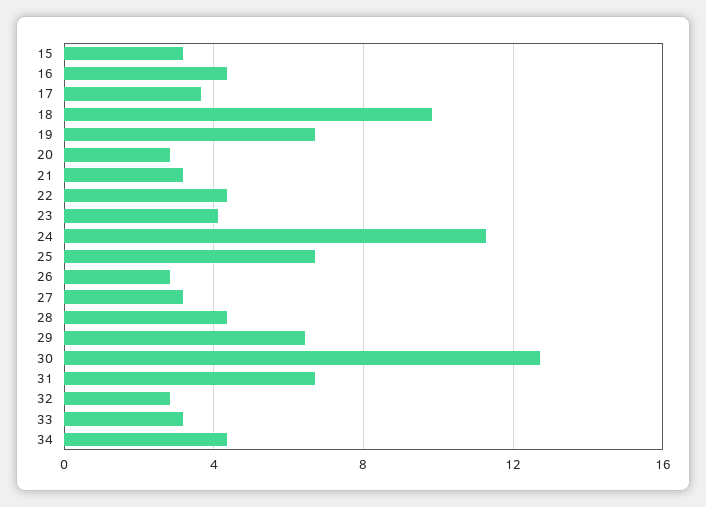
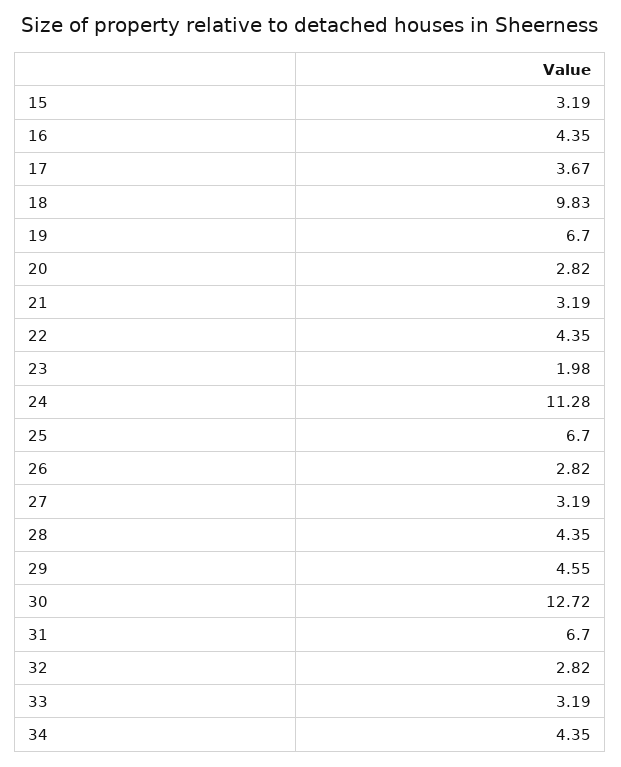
  {
    "15": 3.19,
    "16": 4.35,
    "17": 3.67,
    "18": 9.83,
    "19": 6.7,
    "20": 2.82,
    "21": 3.19,
    "22": 4.35,
-   "23": 4,
+   "23": 1.98,
    "24": 11.28,
    "25": 6.7,
    "26": 2.82,
    "27": 3.19,
    "28": 4.35,
-   "29": 6.5,
+   "29": 4.55,
    "30": 12.72,
    "31": 6.7,
    "32": 2.82,
    "33": 3.19,
    "34": 4.35
  }

